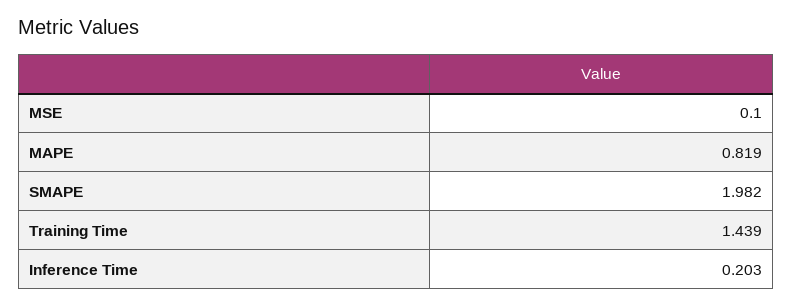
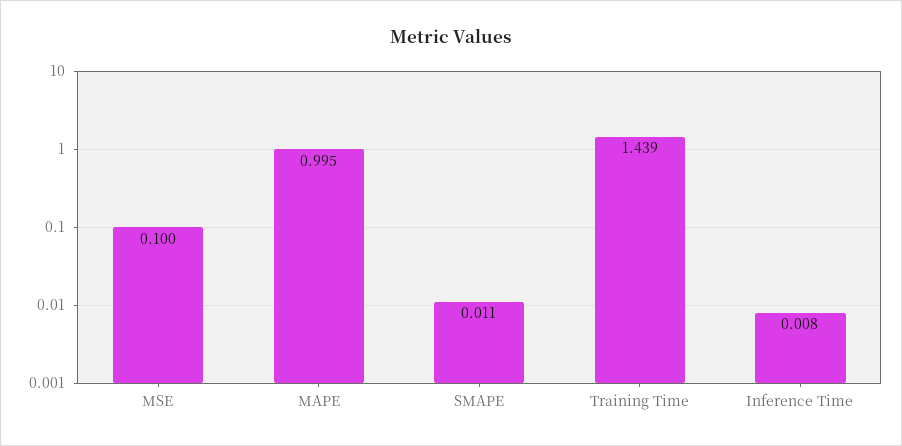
  {
    "MSE": 0.1,
-   "MAPE": 0.819,
+   "MAPE": 0.995,
-   "SMAPE": 1.982,
+   "SMAPE": 0.011,
    "Training Time": 1.439,
-   "Inference Time": 0.203
+   "Inference Time": 0.008
  }

